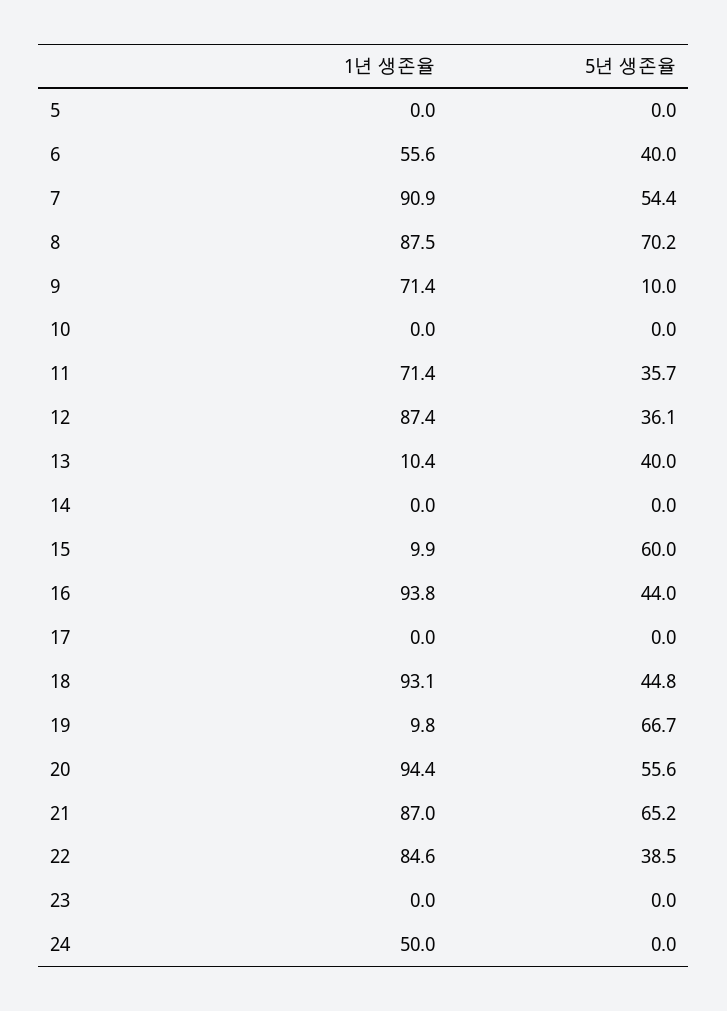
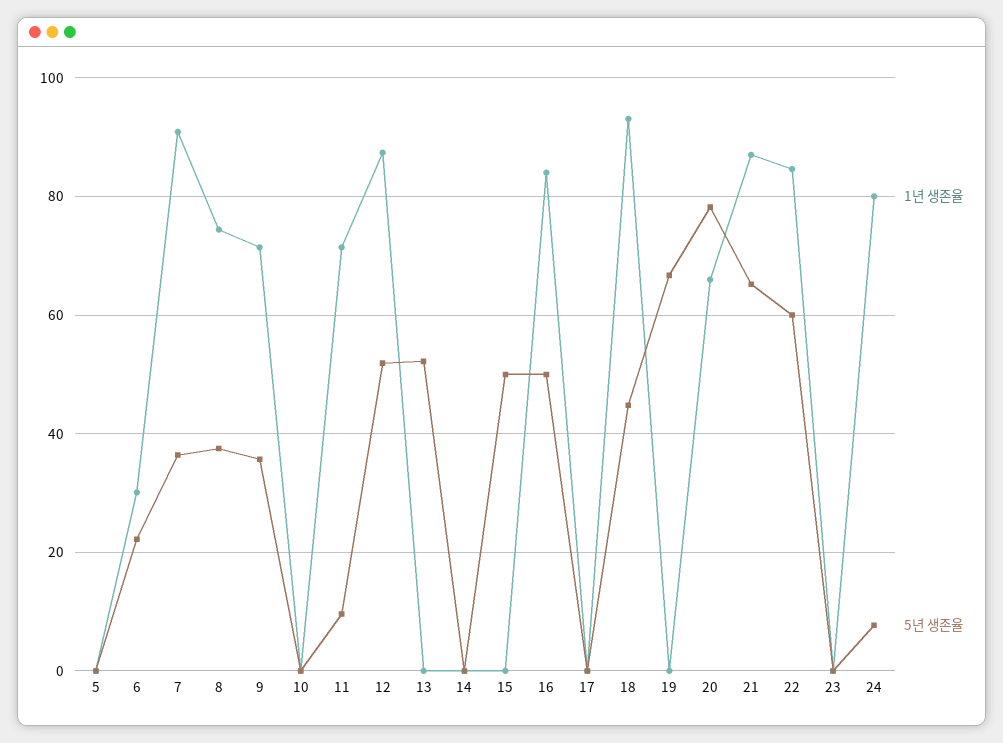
  {
    "1년 생존율": {
      "5": 0,
-     "6": 55.6,
+     "6": 30,
      "7": 90.9,
-     "8": 87.5,
+     "8": 74,
      "9": 71.4,
      "10": 0,
      "11": 71.4,
      "12": 87.4,
-     "13": 10.4,
+     "13": 0,
      "14": 0,
-     "15": 9.9,
+     "15": 0,
-     "16": 93.8,
+     "16": 84,
      "17": 0,
      "18": 93.1,
-     "19": 9.8,
+     "19": 0,
-     "20": 94.4,
+     "20": 66,
      "21": 87,
      "22": 84.6,
      "23": 0,
-     "24": 50
+     "24": 80
    },
    "5년 생존율": {
      "5": 0,
-     "6": 40,
+     "6": 22,
-     "7": 54.4,
+     "7": 36,
-     "8": 70.2,
+     "8": 38,
-     "9": 10,
+     "9": 36,
      "10": 0,
-     "11": 35.7,
+     "11": 10,
-     "12": 36.1,
+     "12": 52,
-     "13": 40,
+     "13": 52,
      "14": 0,
-     "15": 60,
+     "15": 50,
-     "16": 44,
+     "16": 50,
      "17": 0,
      "18": 44.8,
      "19": 66.7,
-     "20": 55.6,
+     "20": 78,
      "21": 65.2,
-     "22": 38.5,
+     "22": 60,
      "23": 0,
-     "24": 0
+     "24": 8
    }
  }

